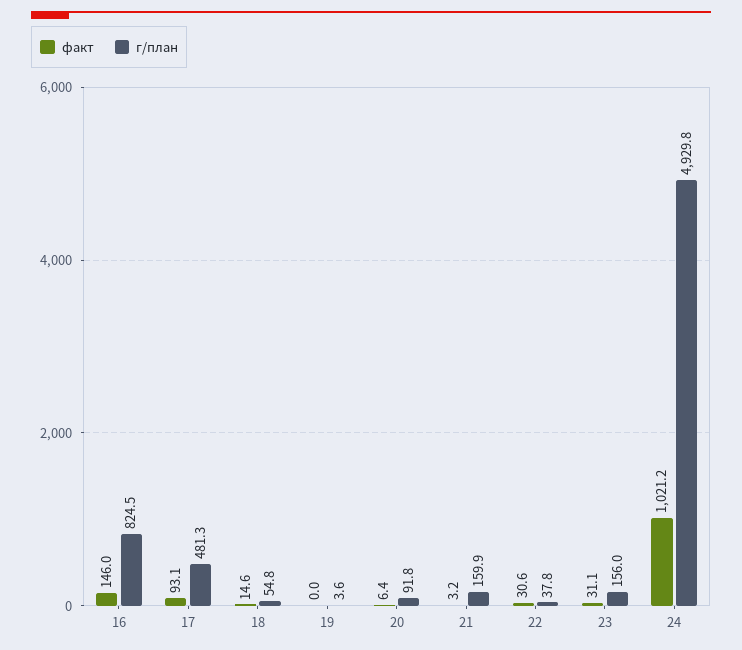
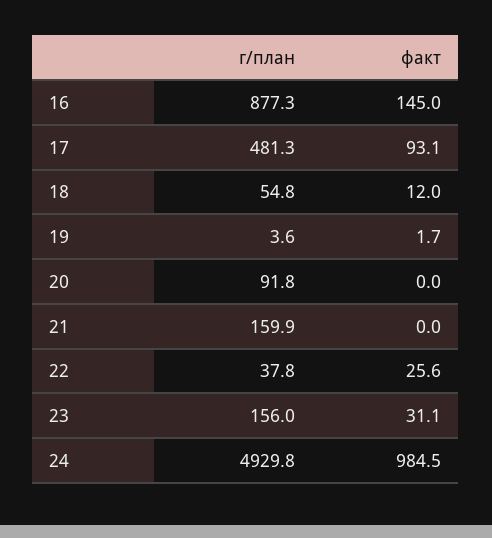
  {
    "факт": {
-     "16": 146,
+     "16": 145,
      "17": 93.1,
-     "18": 14.6,
+     "18": 12,
-     "19": 0,
+     "19": 1.7,
-     "20": 6.4,
+     "20": 0,
-     "21": 3.2,
+     "21": 0,
-     "22": 30.6,
+     "22": 25.6,
      "23": 31.1,
-     "24": 1021.2
+     "24": 984.5
    },
    "г/план": {
-     "16": 824.5,
+     "16": 877.3,
      "17": 481.3,
      "18": 54.8,
      "19": 3.6,
      "20": 91.8,
      "21": 159.9,
      "22": 37.8,
      "23": 156,
      "24": 4929.8
    }
  }

